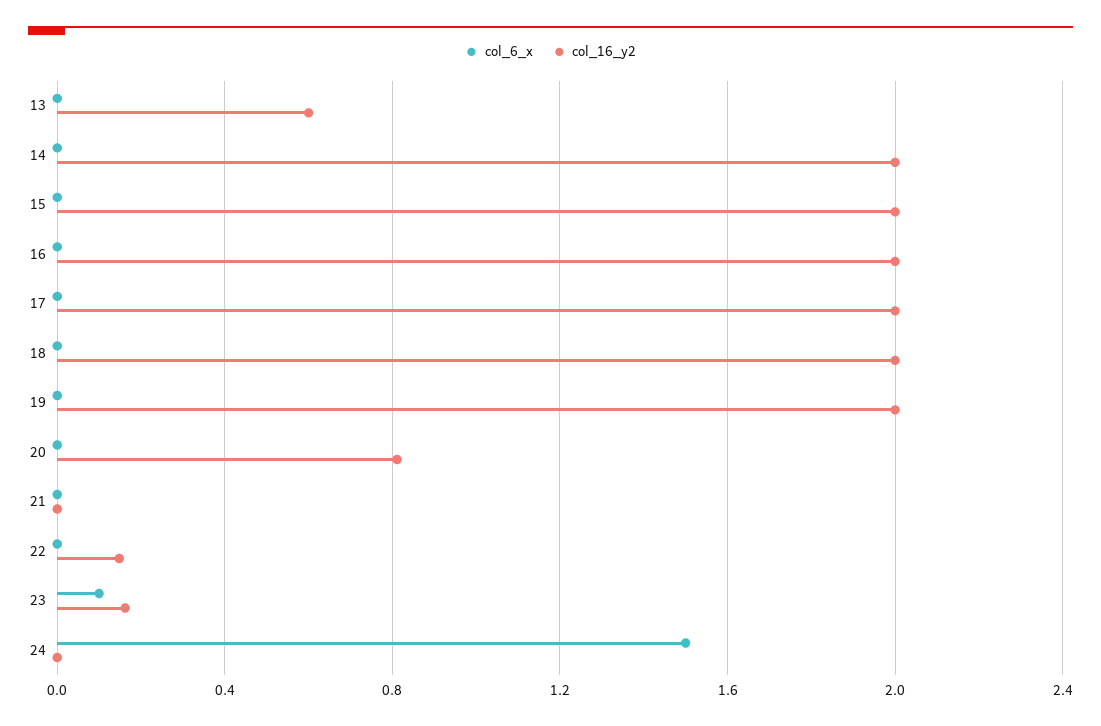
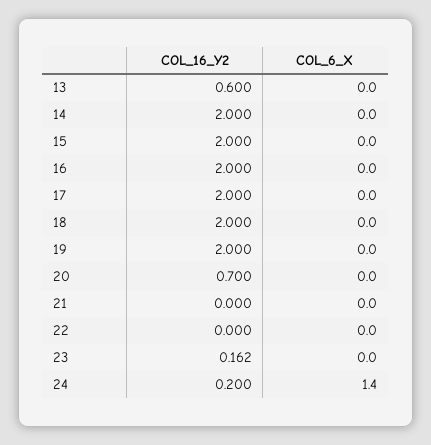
  {
    "col_6_x": {
      "13": 0,
      "14": 0,
      "15": 0,
      "16": 0,
      "17": 0,
      "18": 0,
      "19": 0,
      "20": 0,
      "21": 0,
      "22": 0,
-     "23": 0.1,
+     "23": 0,
-     "24": 1.5
+     "24": 1.4
    },
    "col_16_y2": {
      "13": 0.6,
      "14": 2,
      "15": 2,
      "16": 2,
      "17": 2,
      "18": 2,
      "19": 2,
-     "20": 0.8,
+     "20": 0.7,
      "21": 0,
-     "22": 0.15,
+     "22": 0,
      "23": 0.162,
-     "24": 0
+     "24": 0.2
    }
  }

